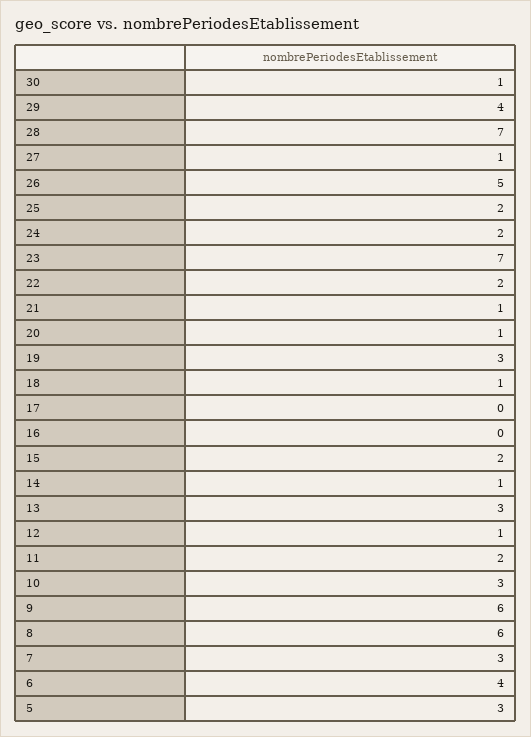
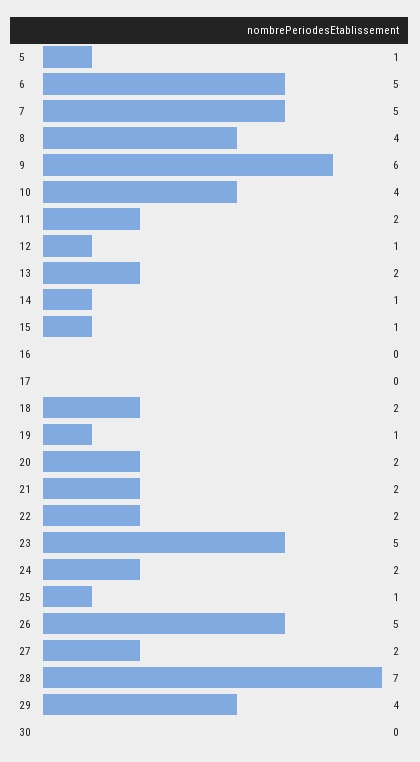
  {
-   "30": 1,
+   "30": 0,
    "29": 4,
    "28": 7,
-   "27": 1,
+   "27": 2,
    "26": 5,
-   "25": 2,
+   "25": 1,
    "24": 2,
-   "23": 7,
+   "23": 5,
    "22": 2,
-   "21": 1,
+   "21": 2,
-   "20": 1,
+   "20": 2,
-   "19": 3,
+   "19": 1,
-   "18": 1,
+   "18": 2,
    "17": 0,
    "16": 0,
-   "15": 2,
+   "15": 1,
    "14": 1,
-   "13": 3,
+   "13": 2,
    "12": 1,
    "11": 2,
-   "10": 3,
+   "10": 4,
    "9": 6,
-   "8": 6,
+   "8": 4,
-   "7": 3,
+   "7": 5,
-   "6": 4,
+   "6": 5,
-   "5": 3
+   "5": 1
  }

